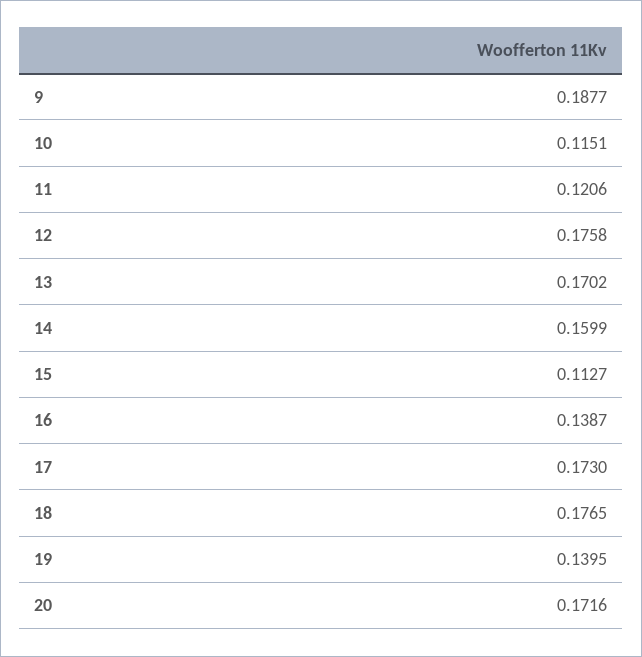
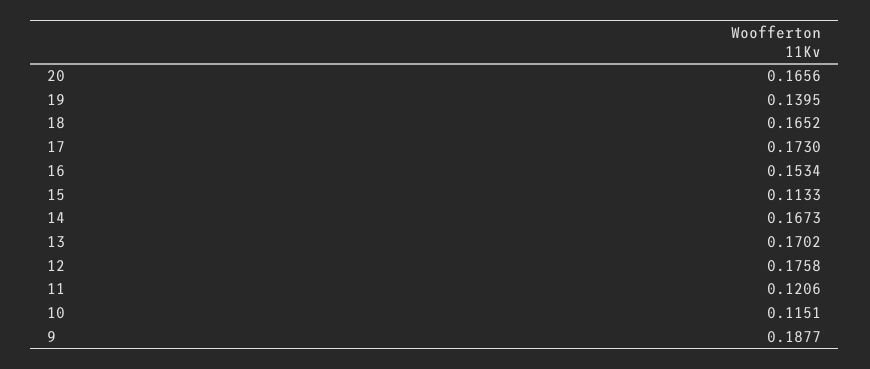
  {
    "9": 0.1877,
    "10": 0.1151,
    "11": 0.1206,
    "12": 0.1758,
    "13": 0.1702,
-   "14": 0.1599,
+   "14": 0.1673,
-   "15": 0.1127,
+   "15": 0.1133,
-   "16": 0.1387,
+   "16": 0.1534,
    "17": 0.173,
-   "18": 0.1765,
+   "18": 0.1652,
    "19": 0.1395,
-   "20": 0.1716
+   "20": 0.1656
  }

